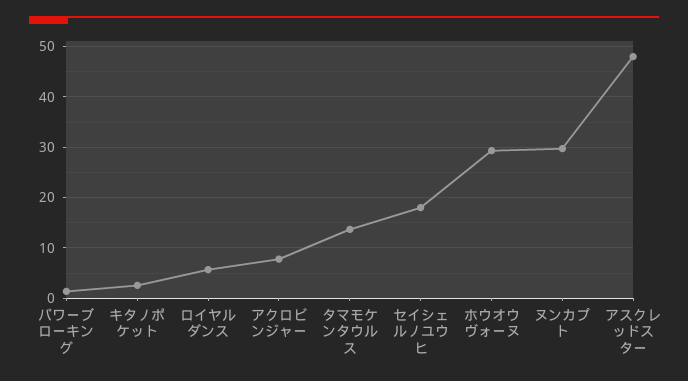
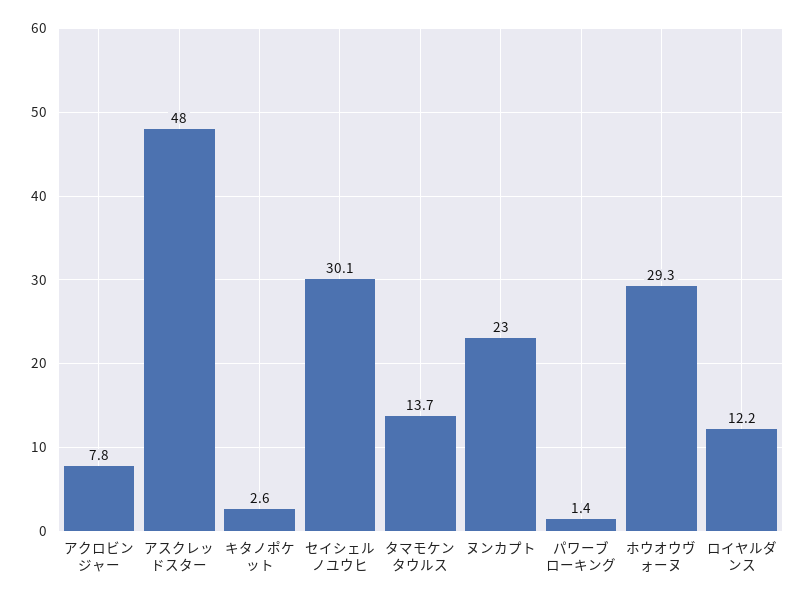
  {
    "パワーブローキング": 1.4,
    "キタノポケット": 2.6,
-   "ロイヤルダンス": 6,
+   "ロイヤルダンス": 12.2,
    "アクロビンジャー": 7.8,
    "タマモケンタウルス": 13.7,
-   "セイシェルノユウヒ": 18,
+   "セイシェルノユウヒ": 30.1,
    "ホウオウヴォーヌ": 29.3,
-   "ヌンカプト": 30,
+   "ヌンカプト": 23,
    "アスクレッドスター": 48
  }

